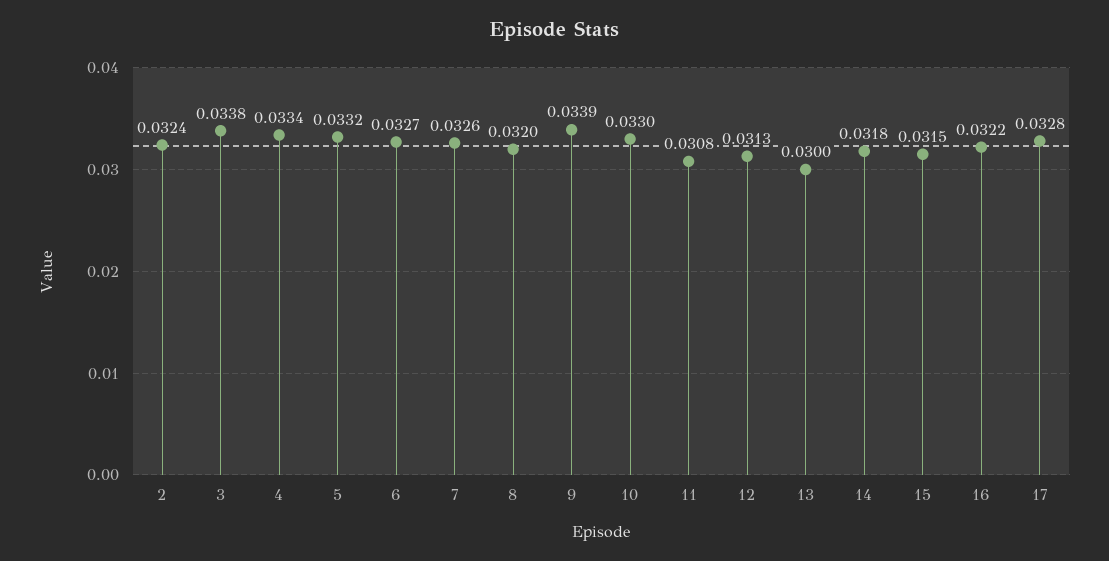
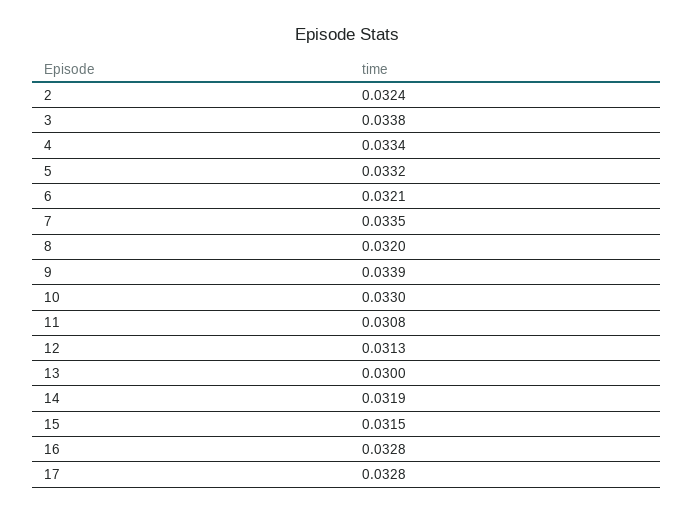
  {
    "2": 0.0324,
    "3": 0.0338,
    "4": 0.0334,
    "5": 0.0332,
-   "6": 0.0327,
+   "6": 0.0321,
-   "7": 0.0326,
+   "7": 0.0335,
    "8": 0.032,
    "9": 0.0339,
    "10": 0.033,
    "11": 0.0308,
    "12": 0.0313,
    "13": 0.03,
-   "14": 0.0318,
+   "14": 0.0319,
    "15": 0.0315,
-   "16": 0.0322,
+   "16": 0.0328,
    "17": 0.0328
  }

